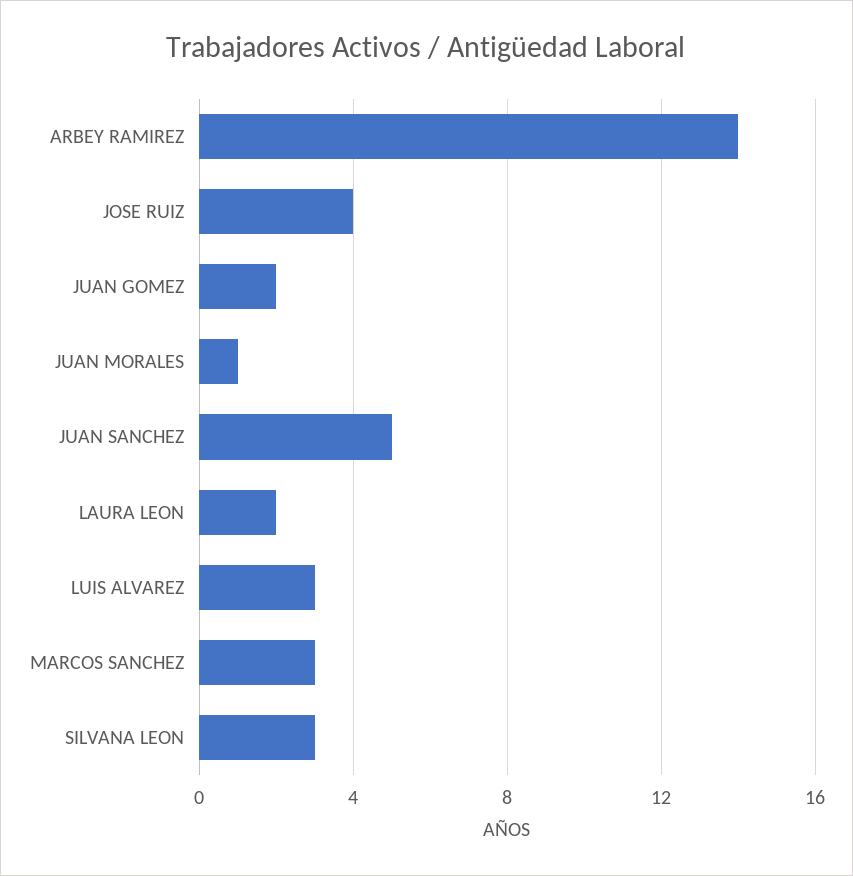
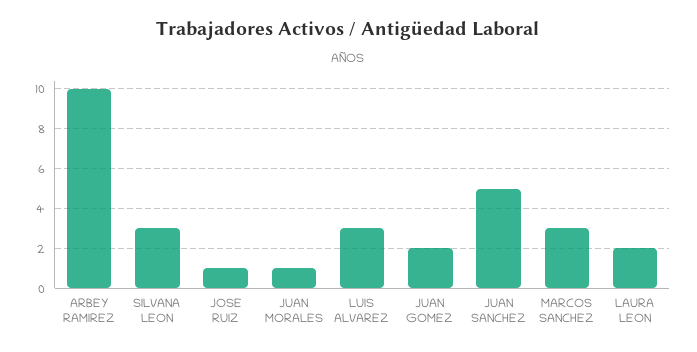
  {
-   "ARBEY RAMIREZ": 14,
+   "ARBEY RAMIREZ": 10,
-   "JOSE RUIZ": 4,
+   "JOSE RUIZ": 1,
    "JUAN GOMEZ": 2,
    "JUAN MORALES": 1,
    "JUAN SANCHEZ": 5,
    "LAURA LEON": 2,
    "LUIS ALVAREZ": 3,
    "MARCOS SANCHEZ": 3,
    "SILVANA LEON": 3
  }

